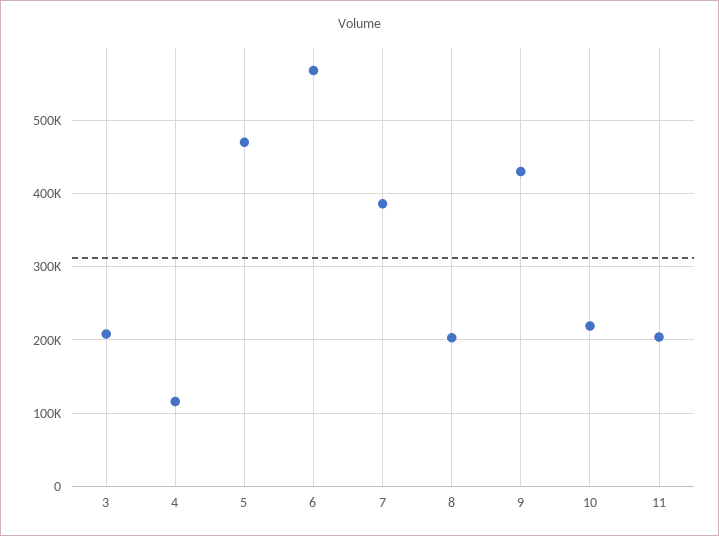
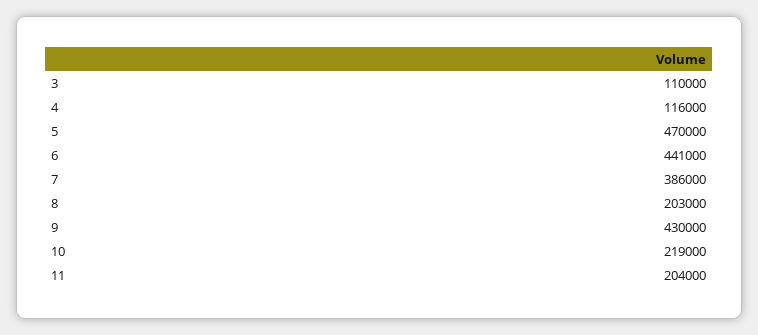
  {
-   "3": 210000,
+   "3": 110000,
    "4": 116000,
    "5": 470000,
-   "6": 570000,
+   "6": 441000,
    "7": 386000,
    "8": 203000,
    "9": 430000,
    "10": 219000,
    "11": 204000
  }

